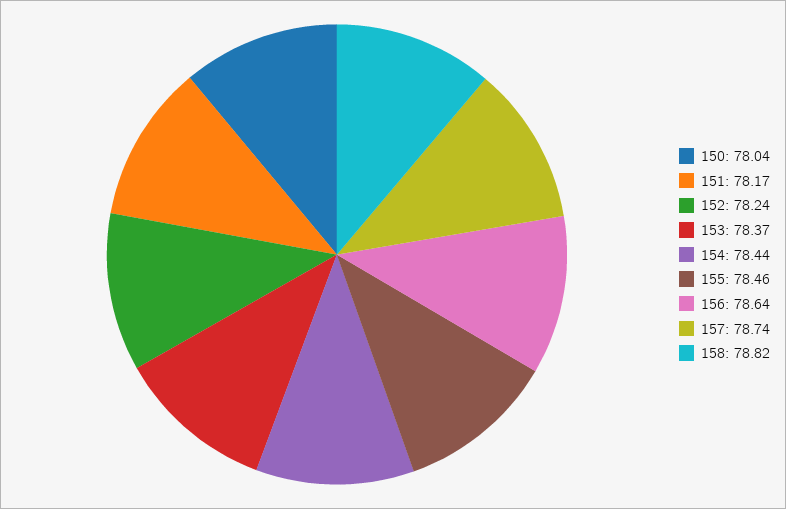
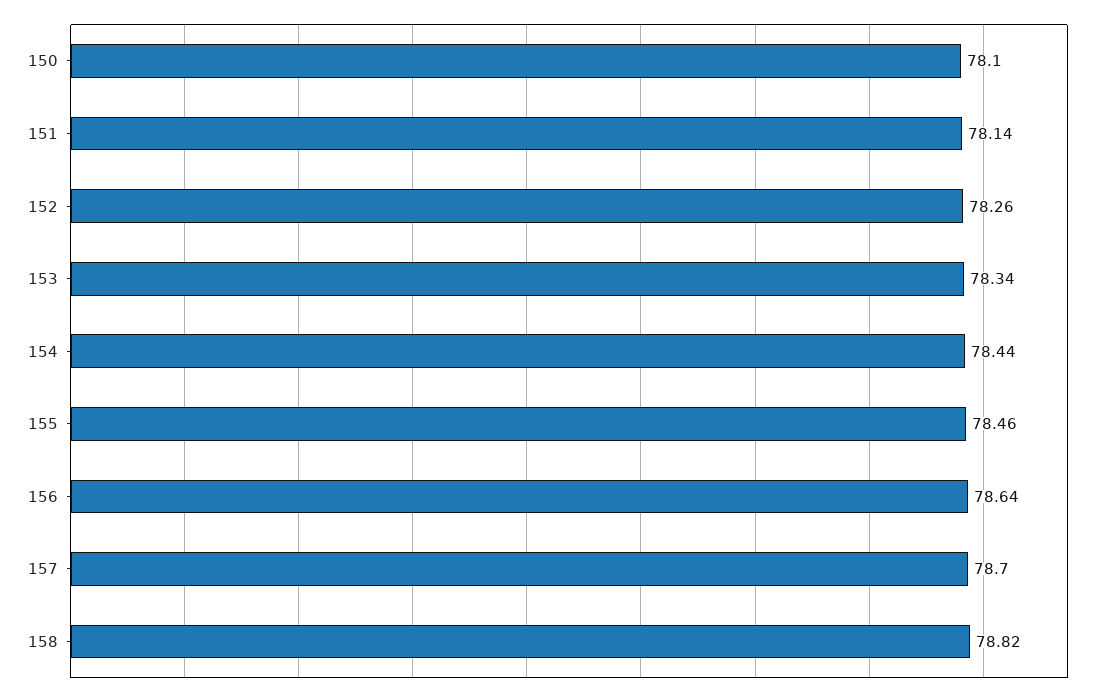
  {
-   "150": 78.04,
+   "150": 78.1,
-   "151": 78.17,
+   "151": 78.14,
-   "152": 78.24,
+   "152": 78.26,
-   "153": 78.37,
+   "153": 78.34,
    "154": 78.44,
    "155": 78.46,
    "156": 78.64,
-   "157": 78.74,
+   "157": 78.7,
    "158": 78.82
  }

